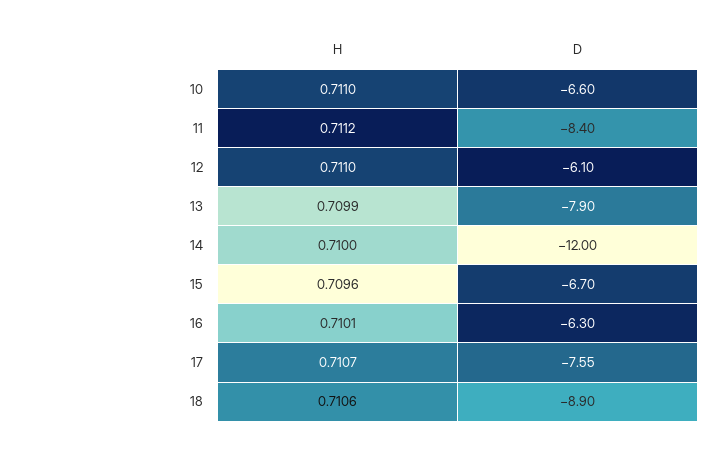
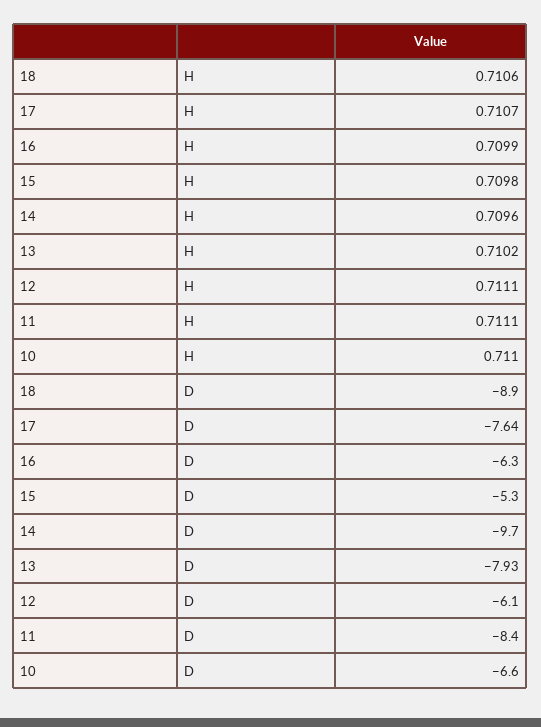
  {
    "H": {
      "10": 0.711,
-     "11": 0.7112,
+     "11": 0.7111,
-     "12": 0.711,
+     "12": 0.7111,
-     "13": 0.7099,
+     "13": 0.7102,
-     "14": 0.71,
+     "14": 0.7096,
-     "15": 0.7096,
+     "15": 0.7098,
-     "16": 0.7101,
+     "16": 0.7099,
      "17": 0.7107,
      "18": 0.7106
    },
    "D": {
      "10": -6.6,
      "11": -8.4,
      "12": -6.1,
-     "13": -7.9,
+     "13": -7.93,
-     "14": -12,
+     "14": -9.7,
-     "15": -6.7,
+     "15": -5.3,
      "16": -6.3,
-     "17": -7.55,
+     "17": -7.64,
      "18": -8.9
    }
  }

